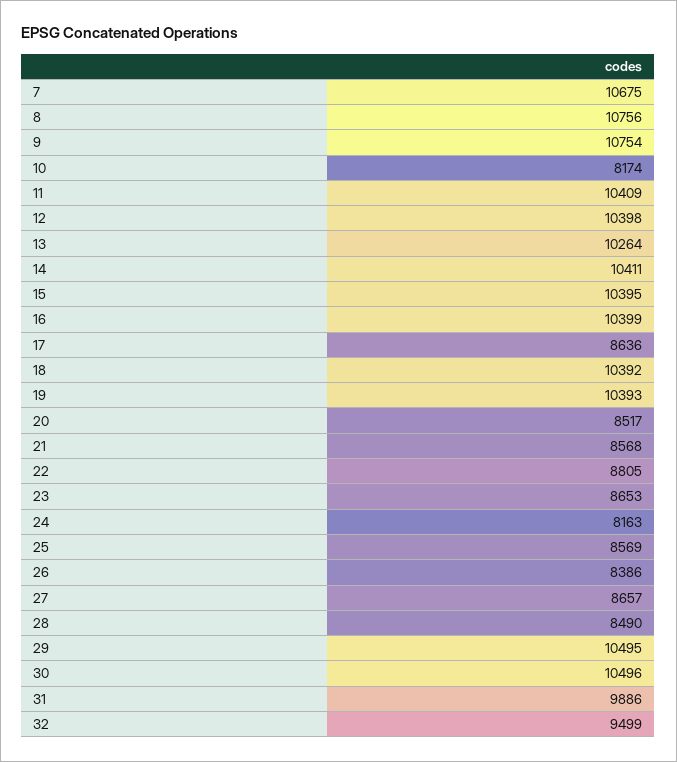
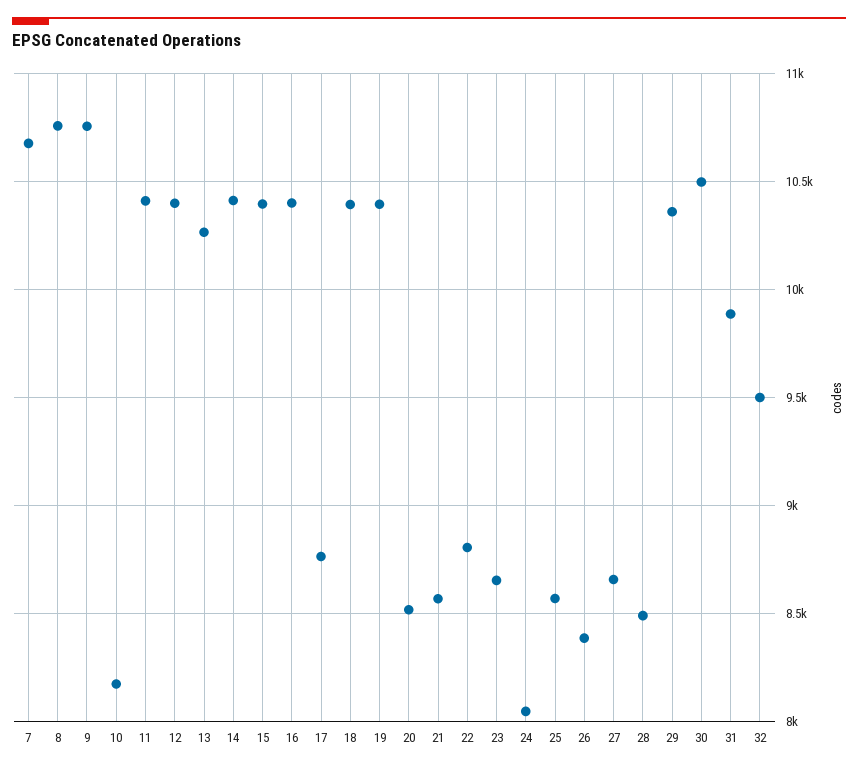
  {
    "7": 10675,
    "8": 10756,
    "9": 10754,
    "10": 8174,
    "11": 10409,
    "12": 10398,
    "13": 10264,
    "14": 10411,
    "15": 10395,
    "16": 10399,
-   "17": 8636,
+   "17": 8750,
    "18": 10392,
    "19": 10393,
    "20": 8517,
    "21": 8568,
    "22": 8805,
    "23": 8653,
-   "24": 8163,
+   "24": 8050,
    "25": 8569,
    "26": 8386,
    "27": 8657,
    "28": 8490,
-   "29": 10495,
+   "29": 10350,
    "30": 10496,
    "31": 9886,
    "32": 9499
  }

